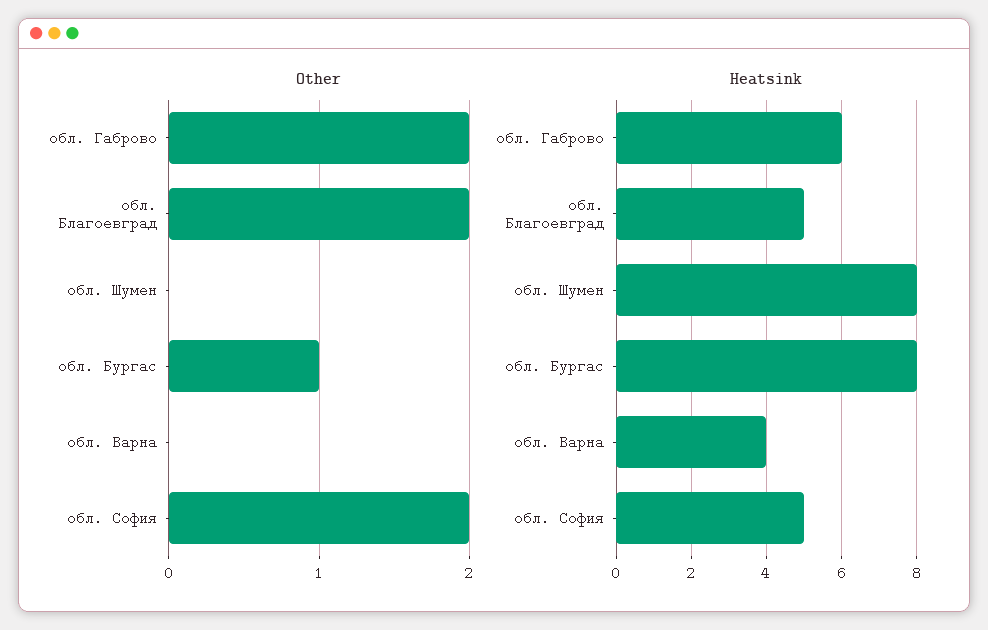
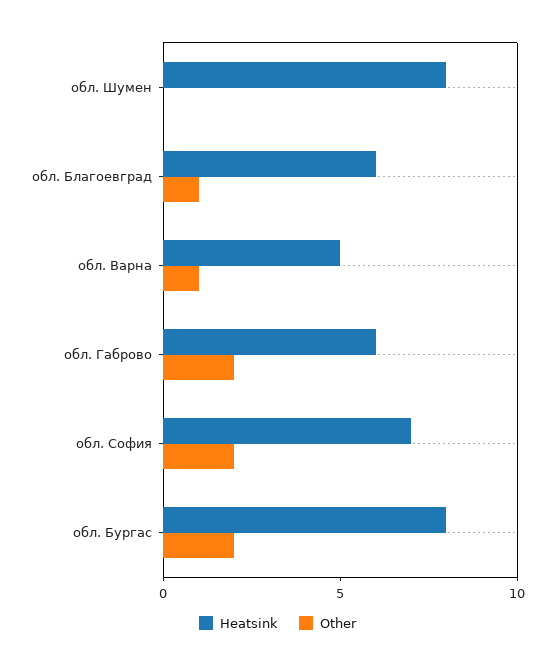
  {
    "Other": {
      "обл. Габрово": 2,
-     "обл. Благоевград": 2,
+     "обл. Благоевград": 1,
      "обл. Шумен": 0,
-     "обл. Бургас": 1,
+     "обл. Бургас": 2,
-     "обл. Варна": 0,
+     "обл. Варна": 1,
      "обл. София": 2
    },
    "Heatsink": {
      "обл. Габрово": 6,
-     "обл. Благоевград": 5,
+     "обл. Благоевград": 6,
      "обл. Шумен": 8,
      "обл. Бургас": 8,
-     "обл. Варна": 4,
+     "обл. Варна": 5,
-     "обл. София": 5
+     "обл. София": 7
    }
  }

